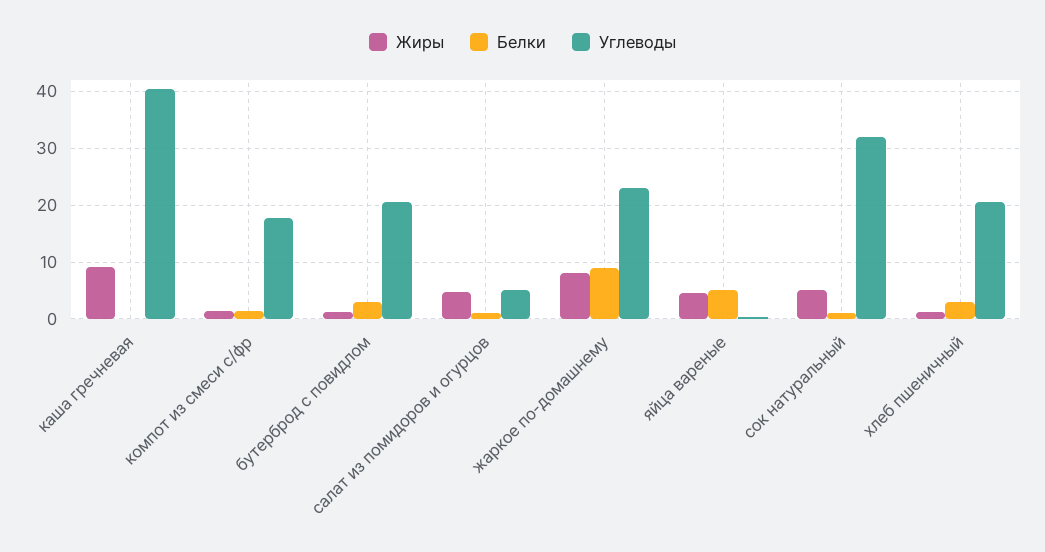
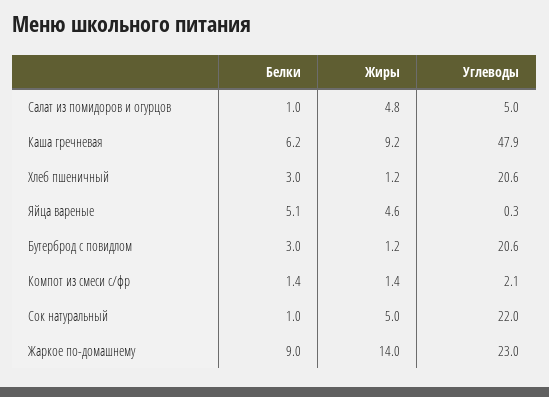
  {
    "Жиры": {
      "каша гречневая": 9.2,
      "компот из смеси с/фр": 1.4,
      "бутерброд с повидлом": 1.2,
      "салат из помидоров и огурцов": 4.8,
-     "жаркое по-домашнему": 8,
+     "жаркое по-домашнему": 14,
      "яйца вареные": 4.6,
      "сок натуральный": 5,
      "хлеб пшеничный": 1.2
    },
    "Белки": {
-     "каша гречневая": 0,
+     "каша гречневая": 6.2,
      "компот из смеси с/фр": 1.4,
      "бутерброд с повидлом": 3,
      "салат из помидоров и огурцов": 1,
      "жаркое по-домашнему": 9,
      "яйца вареные": 5.1,
      "сок натуральный": 1,
      "хлеб пшеничный": 3
    },
    "Углеводы": {
-     "каша гречневая": 40,
+     "каша гречневая": 47.9,
-     "компот из смеси с/фр": 18,
+     "компот из смеси с/фр": 2.1,
      "бутерброд с повидлом": 20.6,
      "салат из помидоров и огурцов": 5,
      "жаркое по-домашнему": 23,
      "яйца вареные": 0.3,
-     "сок натуральный": 32,
+     "сок натуральный": 22,
      "хлеб пшеничный": 20.6
    }
  }

